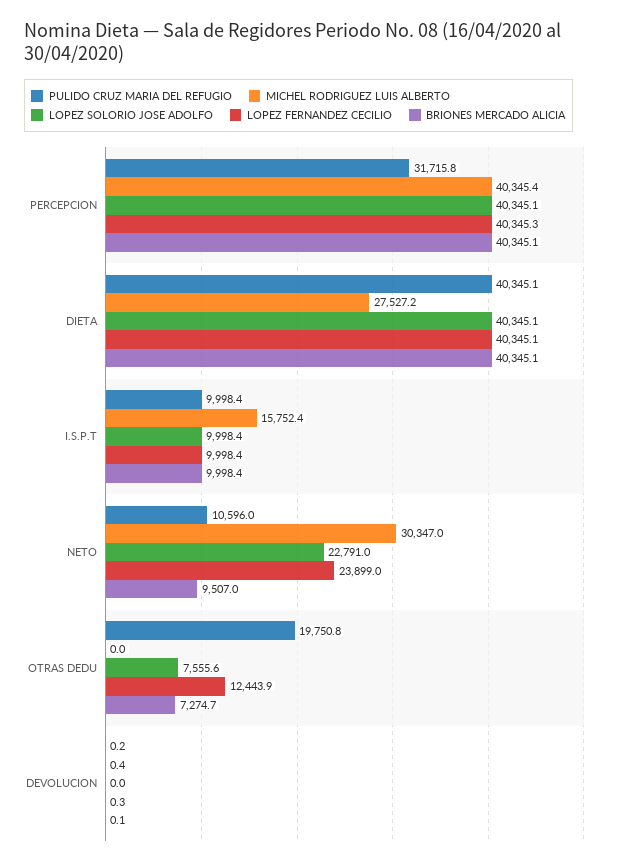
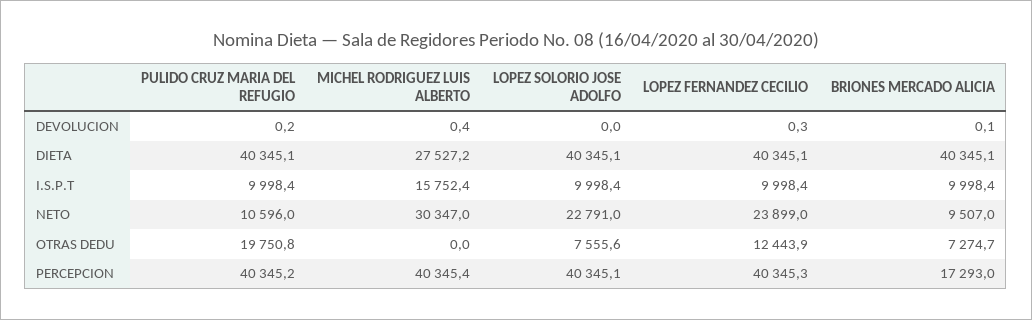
  {
    "PULIDO CRUZ MARIA DEL REFUGIO": {
-     "PERCEPCION": 31715.8,
+     "PERCEPCION": 40345.2,
      "DIETA": 40345.1,
      "I.S.P.T": 9998.4,
      "NETO": 10596,
      "OTRAS DEDU": 19750.8,
      "DEVOLUCION": 0.2
    },
    "MICHEL RODRIGUEZ LUIS ALBERTO": {
      "PERCEPCION": 40345.4,
      "DIETA": 27527.2,
      "I.S.P.T": 15752.4,
      "NETO": 30347,
      "OTRAS DEDU": 0,
      "DEVOLUCION": 0.4
    },
    "LOPEZ SOLORIO JOSE ADOLFO": {
      "PERCEPCION": 40345.1,
      "DIETA": 40345.1,
      "I.S.P.T": 9998.4,
      "NETO": 22791,
      "OTRAS DEDU": 7555.6,
      "DEVOLUCION": 0
    },
    "LOPEZ FERNANDEZ CECILIO": {
      "PERCEPCION": 40345.3,
      "DIETA": 40345.1,
      "I.S.P.T": 9998.4,
      "NETO": 23899,
      "OTRAS DEDU": 12443.9,
      "DEVOLUCION": 0.3
    },
    "BRIONES MERCADO ALICIA": {
-     "PERCEPCION": 40345.1,
+     "PERCEPCION": 17293,
      "DIETA": 40345.1,
      "I.S.P.T": 9998.4,
      "NETO": 9507,
      "OTRAS DEDU": 7274.7,
      "DEVOLUCION": 0.1
    }
  }

